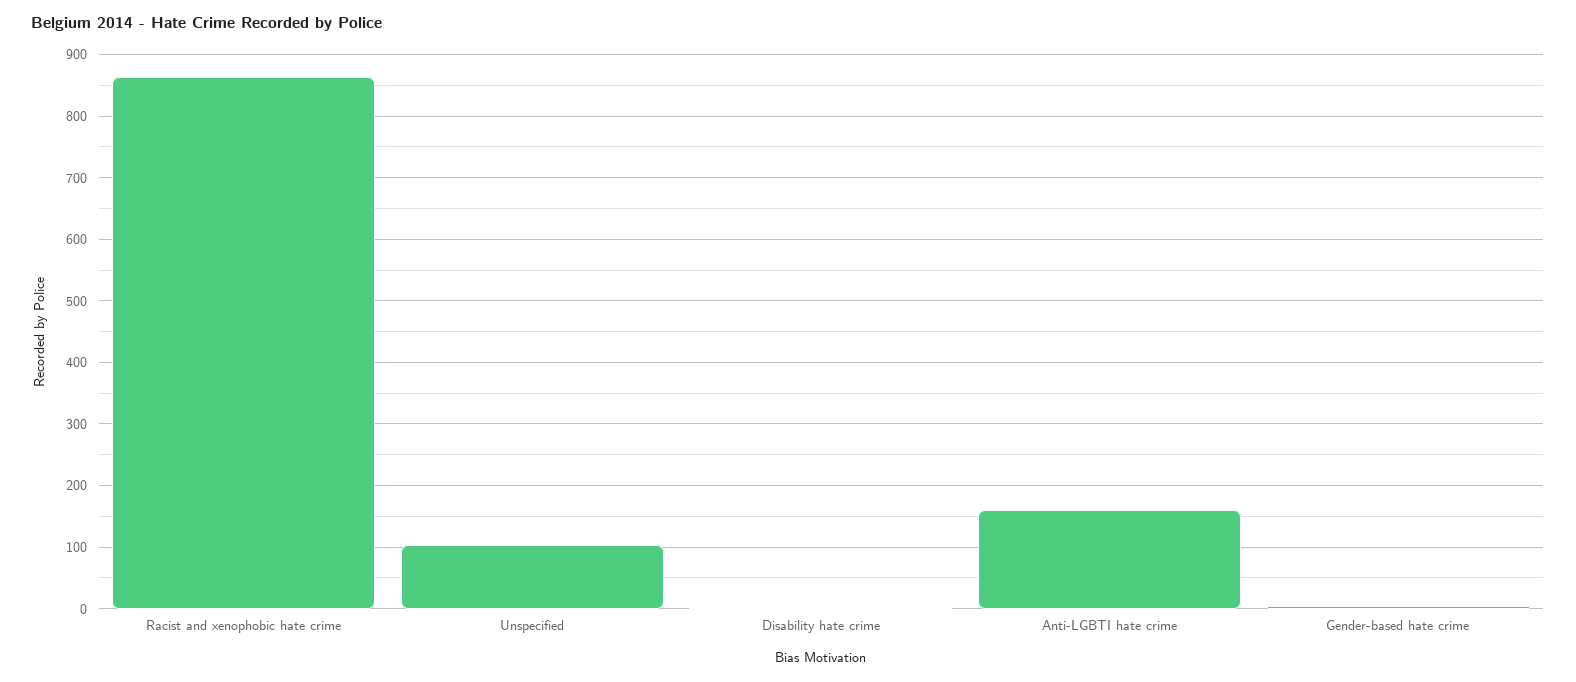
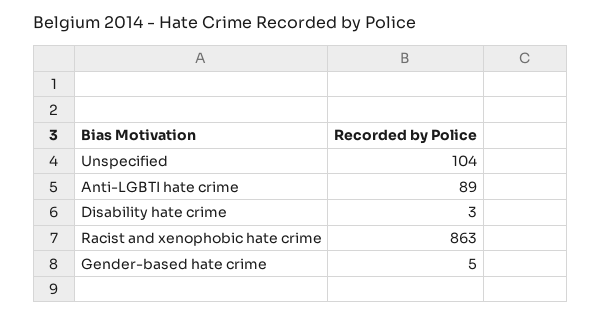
  {
    "Racist and xenophobic hate crime": 863,
    "Unspecified": 104,
    "Disability hate crime": 3,
-   "Anti-LGBTI hate crime": 160,
+   "Anti-LGBTI hate crime": 89,
    "Gender-based hate crime": 5
  }

